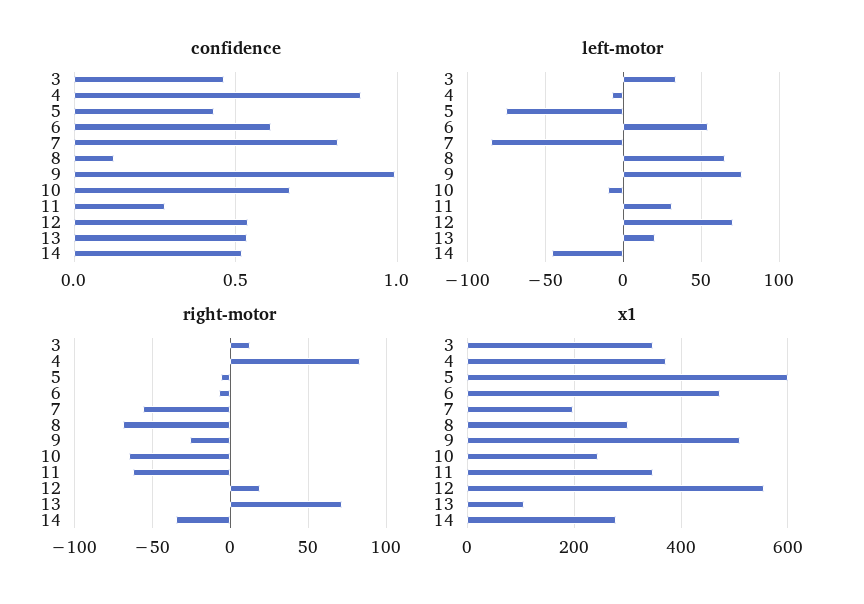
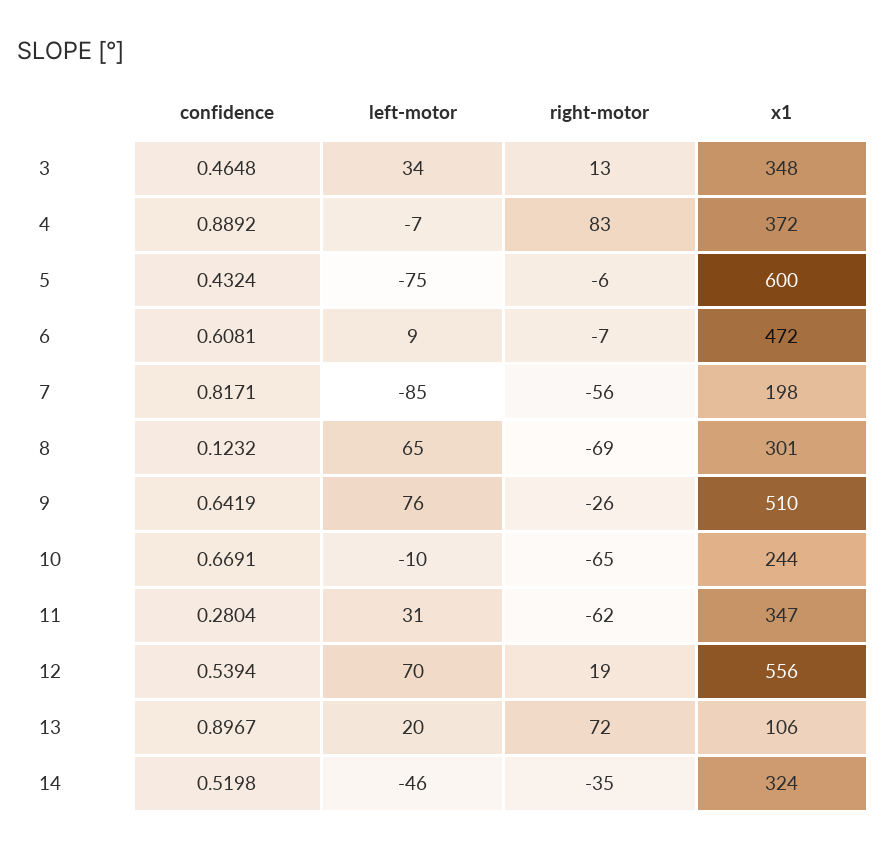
  {
    "confidence": {
      "3": 0.4648,
      "4": 0.8892,
      "5": 0.4324,
      "6": 0.6081,
      "7": 0.8171,
      "8": 0.1232,
-     "9": 1,
+     "9": 0.6419,
      "10": 0.6691,
      "11": 0.2804,
      "12": 0.5394,
-     "13": 0.55,
+     "13": 0.8967,
      "14": 0.5198
    },
    "left-motor": {
      "3": 34,
      "4": -7,
      "5": -75,
-     "6": 55,
+     "6": 9,
      "7": -85,
      "8": 65,
      "9": 76,
      "10": -10,
      "11": 31,
      "12": 70,
      "13": 20,
      "14": -46
    },
    "right-motor": {
      "3": 13,
      "4": 83,
      "5": -6,
      "6": -7,
      "7": -56,
      "8": -69,
      "9": -26,
      "10": -65,
      "11": -62,
      "12": 19,
      "13": 72,
      "14": -35
    },
    "x1": {
      "3": 348,
      "4": 372,
      "5": 600,
      "6": 472,
      "7": 198,
      "8": 301,
      "9": 510,
      "10": 244,
      "11": 347,
      "12": 556,
      "13": 106,
-     "14": 280
+     "14": 324
    }
  }

